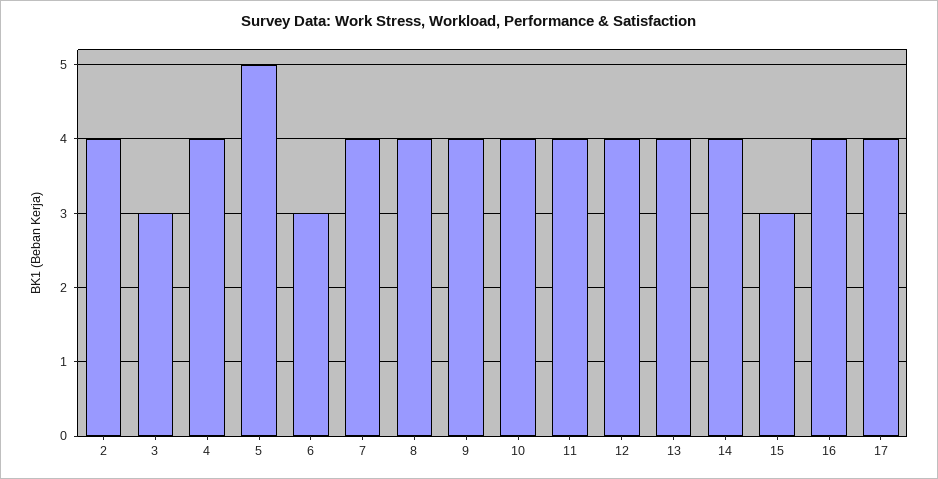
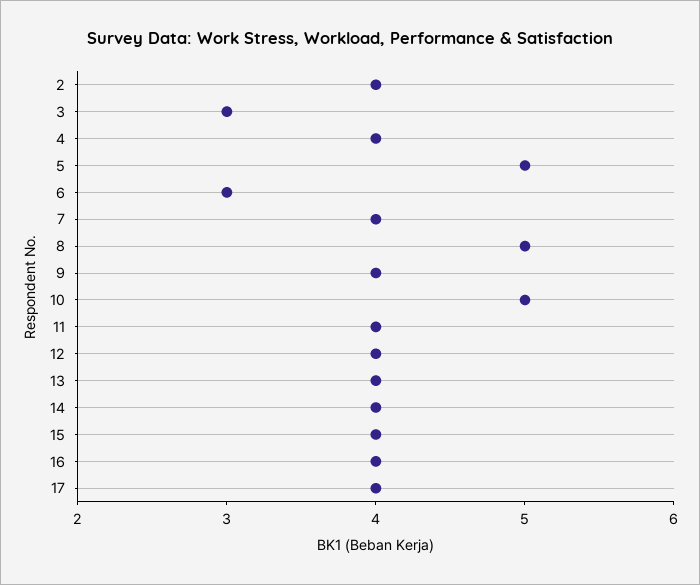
  {
    "2": 4,
    "3": 3,
    "4": 4,
    "5": 5,
    "6": 3,
    "7": 4,
-   "8": 4,
+   "8": 5,
    "9": 4,
-   "10": 4,
+   "10": 5,
    "11": 4,
    "12": 4,
    "13": 4,
    "14": 4,
-   "15": 3,
+   "15": 4,
    "16": 4,
    "17": 4
  }

